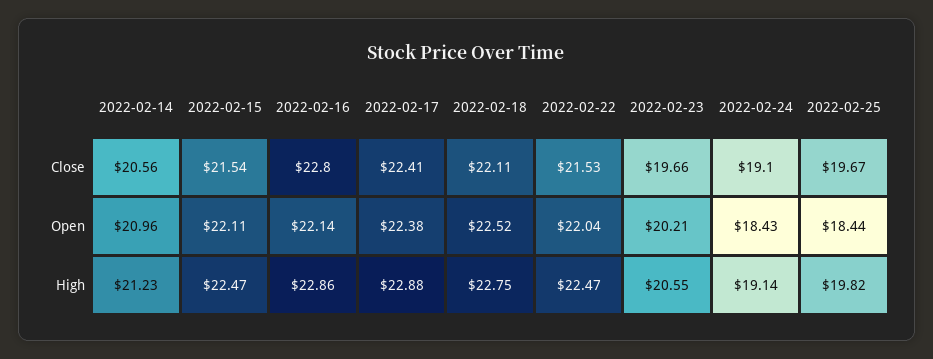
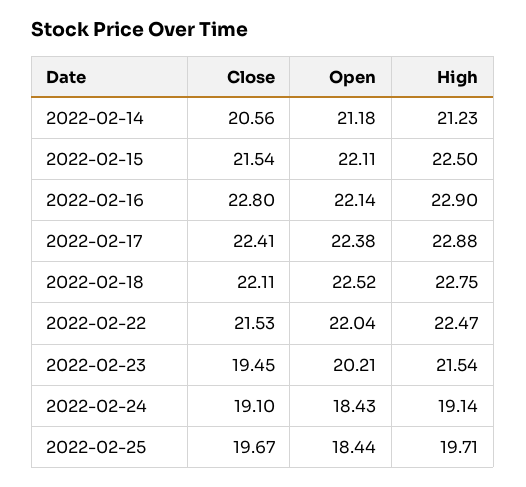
  {
    "2022-02-14": {
      "Close": 20.56,
-     "Open": 20.96,
+     "Open": 21.18,
      "High": 21.23
    },
    "2022-02-15": {
      "Close": 21.54,
      "Open": 22.11,
-     "High": 22.47
+     "High": 22.5
    },
    "2022-02-16": {
      "Close": 22.8,
      "Open": 22.14,
-     "High": 22.86
+     "High": 22.9
    },
    "2022-02-17": {
      "Close": 22.41,
      "Open": 22.38,
      "High": 22.88
    },
    "2022-02-18": {
      "Close": 22.11,
      "Open": 22.52,
      "High": 22.75
    },
    "2022-02-22": {
      "Close": 21.53,
      "Open": 22.04,
      "High": 22.47
    },
    "2022-02-23": {
-     "Close": 19.66,
+     "Close": 19.45,
      "Open": 20.21,
-     "High": 20.55
+     "High": 21.54
    },
    "2022-02-24": {
      "Close": 19.1,
      "Open": 18.43,
      "High": 19.14
    },
    "2022-02-25": {
      "Close": 19.67,
      "Open": 18.44,
-     "High": 19.82
+     "High": 19.71
    }
  }

